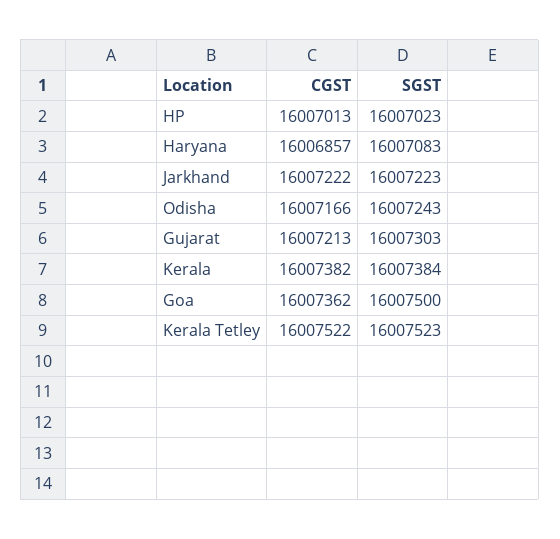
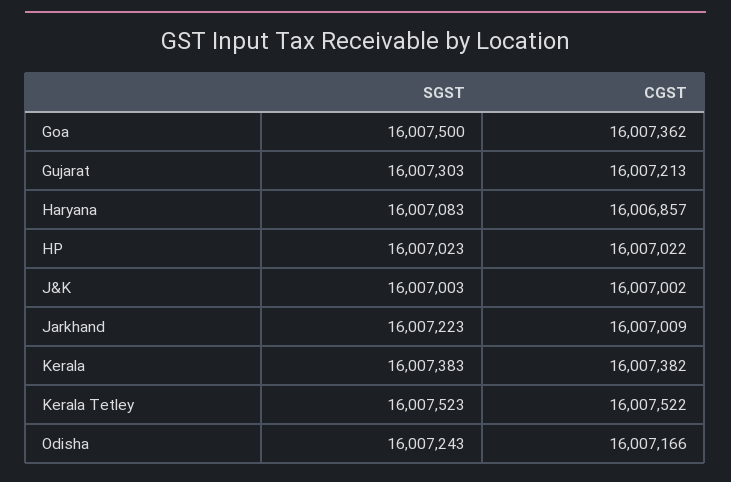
  {
    "CGST": {
-     "HP": 16007013,
+     "HP": 16007022,
      "Haryana": 16006857,
-     "Jarkhand": 16007222,
+     "Jarkhand": 16007009,
      "Odisha": 16007166,
      "Gujarat": 16007213,
      "Kerala": 16007382,
      "Goa": 16007362,
-     "Kerala Tetley": 16007522
+     "Kerala Tetley": 16007522,
+     "J&K": 16007002
    },
    "SGST": {
      "HP": 16007023,
      "Haryana": 16007083,
      "Jarkhand": 16007223,
      "Odisha": 16007243,
      "Gujarat": 16007303,
-     "Kerala": 16007384,
+     "Kerala": 16007383,
      "Goa": 16007500,
-     "Kerala Tetley": 16007523
+     "Kerala Tetley": 16007523,
+     "J&K": 16007003
    }
  }

